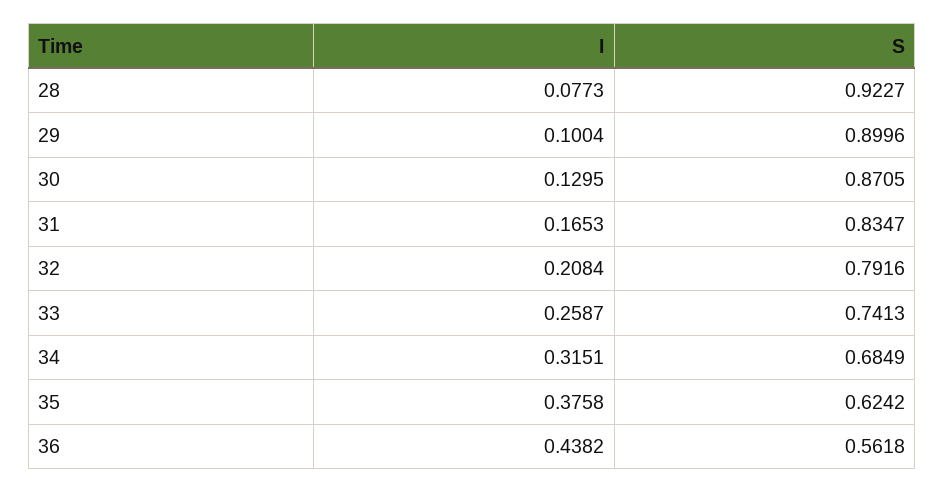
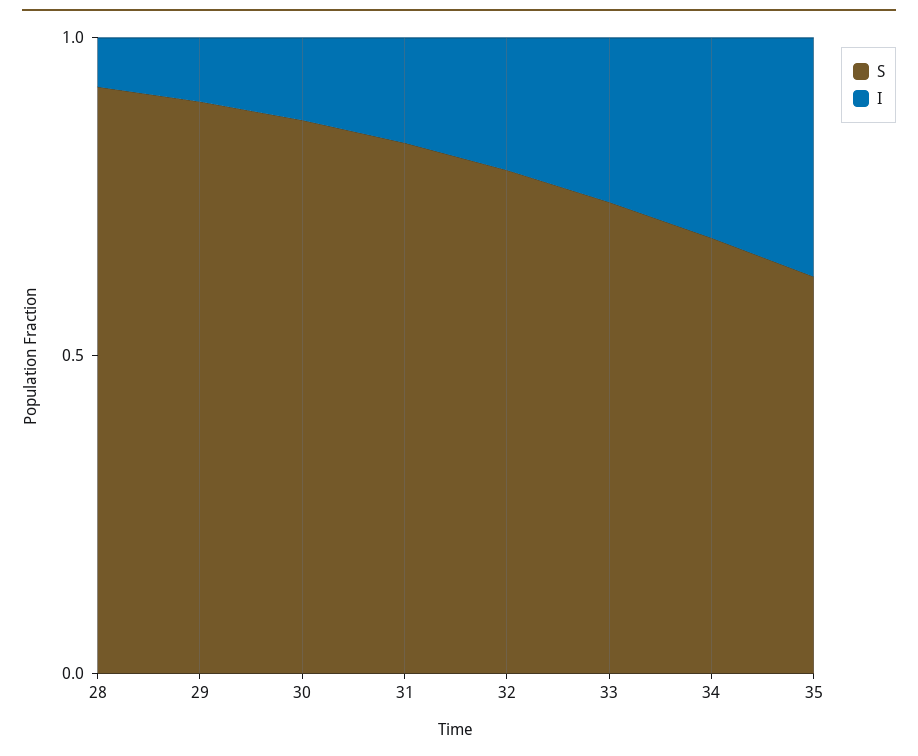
  {
    "I": {
      "28": 0.0773,
      "29": 0.1004,
      "30": 0.1295,
      "31": 0.1653,
      "32": 0.2084,
      "33": 0.2587,
      "34": 0.3151,
-     "35": 0.3758,
+     "35": 0.3758
-     "36": 0.4382
    },
    "S": {
      "28": 0.9227,
      "29": 0.8996,
      "30": 0.8705,
      "31": 0.8347,
      "32": 0.7916,
      "33": 0.7413,
      "34": 0.6849,
-     "35": 0.6242,
+     "35": 0.6242
-     "36": 0.5618
    }
  }

